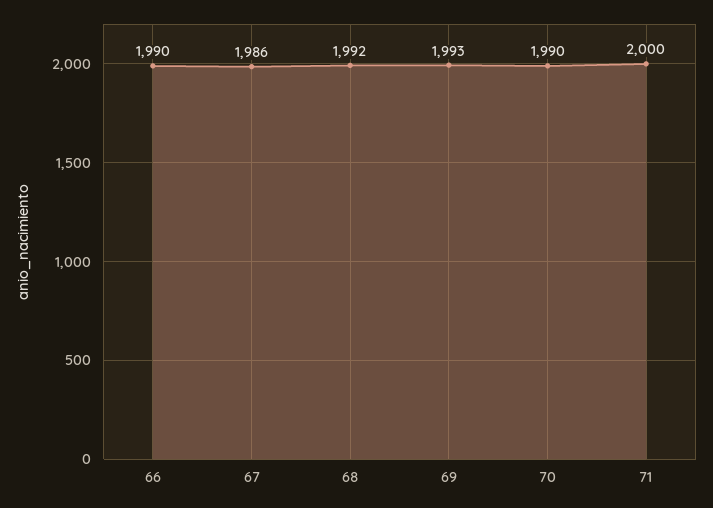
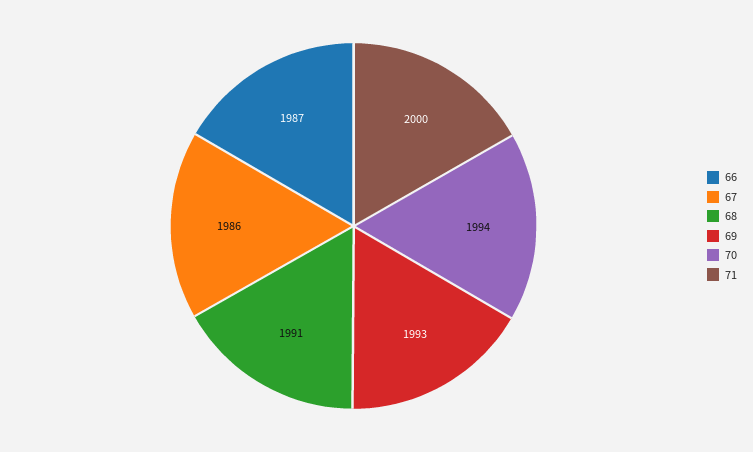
  {
-   "66": 1990,
+   "66": 1987,
    "67": 1986,
-   "68": 1992,
+   "68": 1991,
    "69": 1993,
-   "70": 1990,
+   "70": 1994,
    "71": 2000
  }

